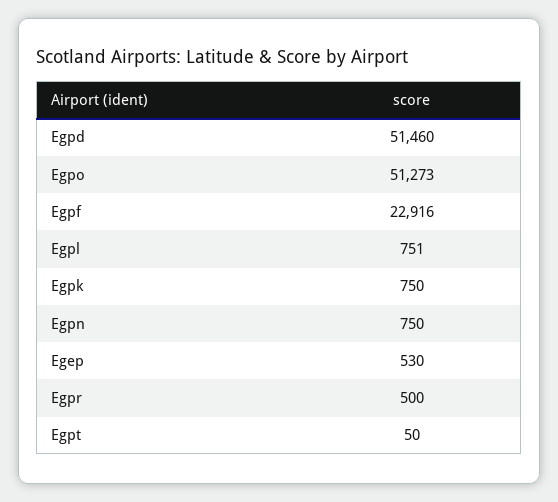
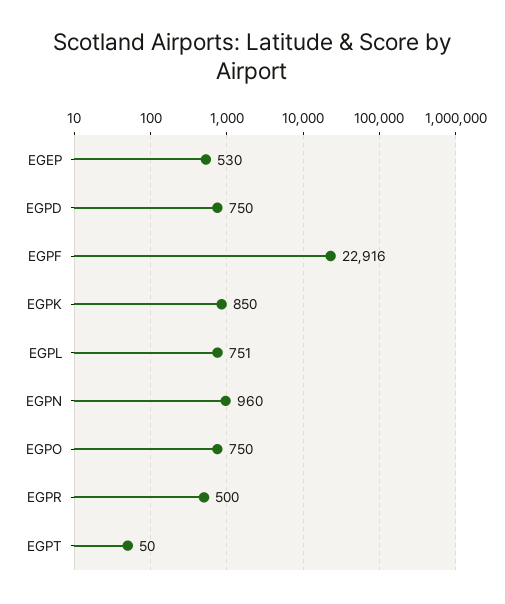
  {
-   "Egpd": 51460,
+   "Egpd": 750,
-   "Egpo": 51273,
+   "Egpo": 750,
    "Egpf": 22916,
    "Egpl": 751,
-   "Egpk": 750,
+   "Egpk": 850,
-   "Egpn": 750,
+   "Egpn": 960,
    "Egep": 530,
    "Egpr": 500,
    "Egpt": 50
  }

